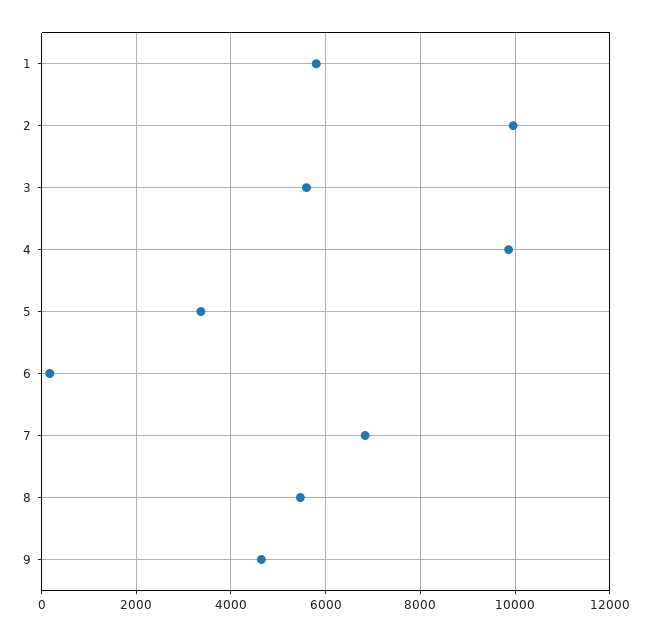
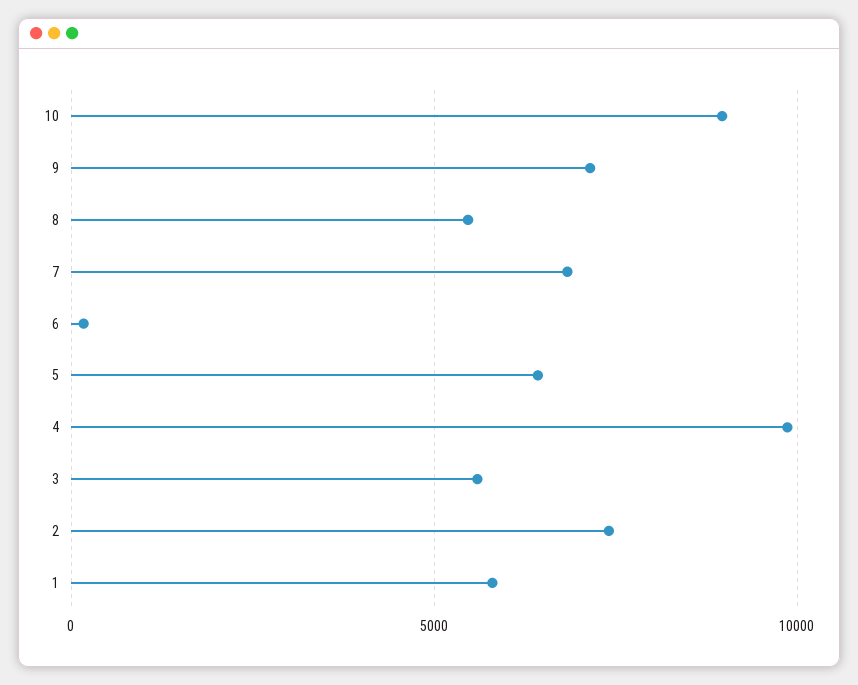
  {
    "1": 5800,
-   "2": 10000,
+   "2": 7500,
    "3": 5600,
    "4": 9800,
-   "5": 3400,
+   "5": 6500,
    "6": 200,
    "7": 6800,
    "8": 5400,
-   "9": 4600
+   "9": 7000,
+   "10": 9000
  }

